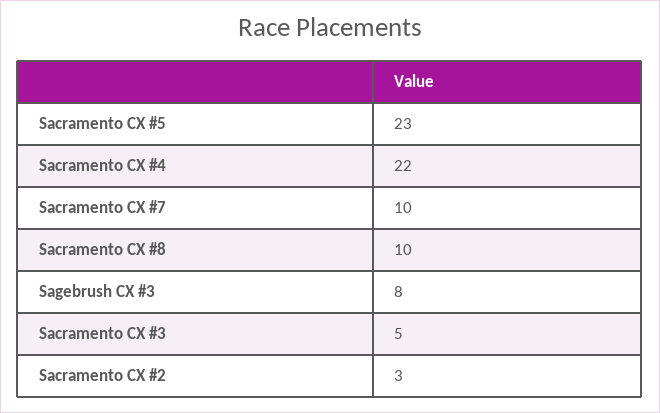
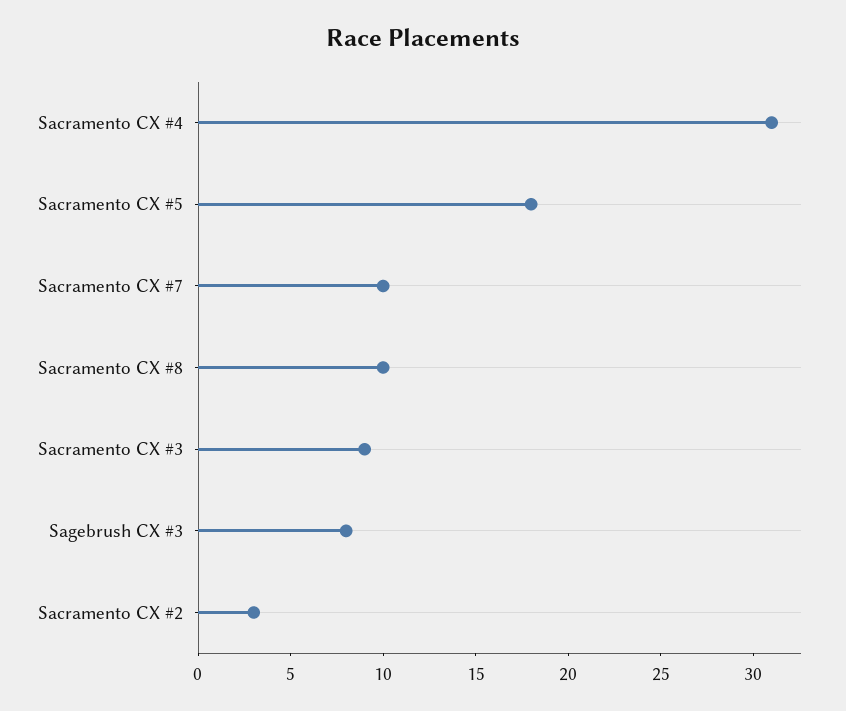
  {
-   "Sacramento CX #5": 23,
+   "Sacramento CX #5": 18,
-   "Sacramento CX #4": 22,
+   "Sacramento CX #4": 31,
    "Sacramento CX #7": 10,
    "Sacramento CX #8": 10,
    "Sagebrush CX #3": 8,
-   "Sacramento CX #3": 5,
+   "Sacramento CX #3": 9,
    "Sacramento CX #2": 3
  }

